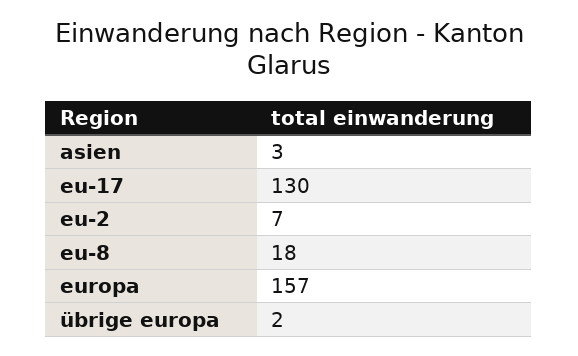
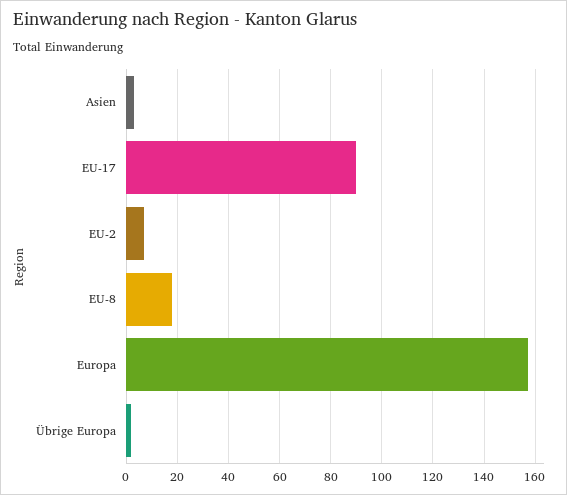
  {
    "asien": 3,
-   "eu-17": 130,
+   "eu-17": 90,
    "eu-2": 7,
    "eu-8": 18,
    "europa": 157,
    "übrige europa": 2
  }

